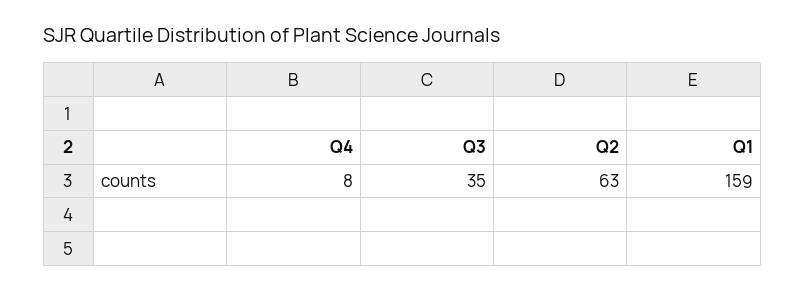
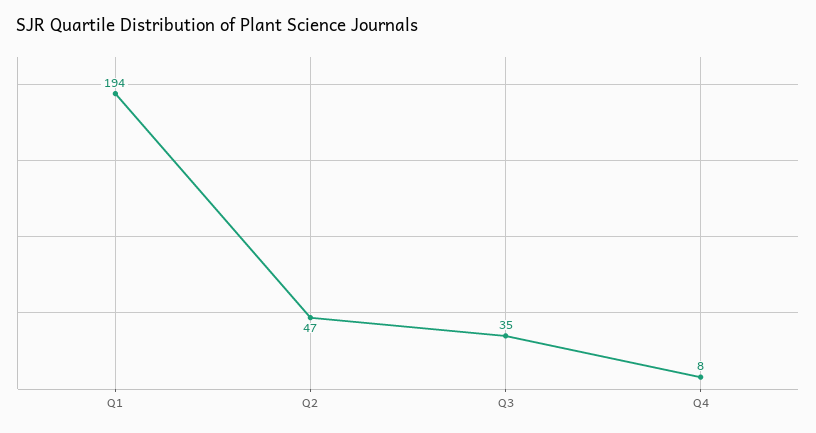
  {
    "Q4": 8,
    "Q3": 35,
-   "Q2": 63,
+   "Q2": 47,
-   "Q1": 159
+   "Q1": 194
  }

